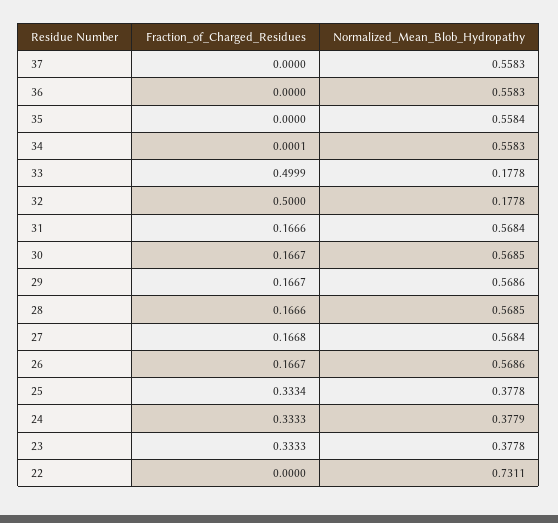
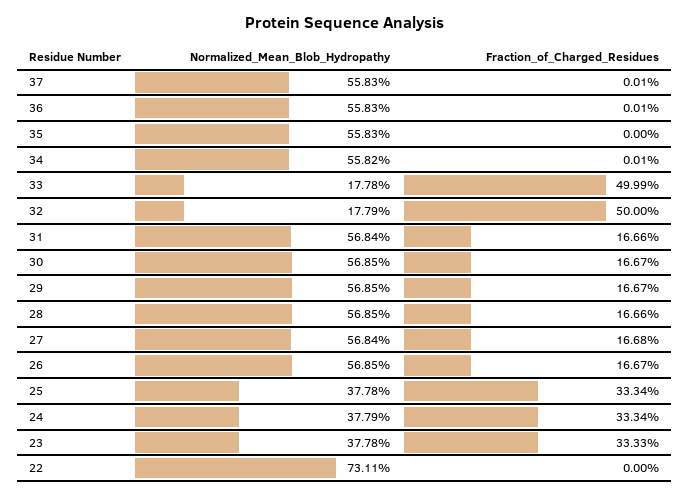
  {
    "Fraction_of_Charged_Residues": {
-     "37": 0,
+     "37": 0.0001,
-     "36": 0,
+     "36": 0.0001,
      "35": 0,
      "34": 0.0001,
      "33": 0.4999,
      "32": 0.5,
      "31": 0.1666,
      "30": 0.1667,
      "29": 0.1667,
      "28": 0.1666,
      "27": 0.1668,
      "26": 0.1667,
      "25": 0.3334,
-     "24": 0.3333,
+     "24": 0.3334,
      "23": 0.3333,
      "22": 0
    },
    "Normalized_Mean_Blob_Hydropathy": {
      "37": 0.5583,
      "36": 0.5583,
-     "35": 0.5584,
+     "35": 0.5583,
-     "34": 0.5583,
+     "34": 0.5582,
      "33": 0.1778,
-     "32": 0.1778,
+     "32": 0.1779,
      "31": 0.5684,
      "30": 0.5685,
-     "29": 0.5686,
+     "29": 0.5685,
      "28": 0.5685,
      "27": 0.5684,
-     "26": 0.5686,
+     "26": 0.5685,
      "25": 0.3778,
      "24": 0.3779,
      "23": 0.3778,
      "22": 0.7311
    }
  }

